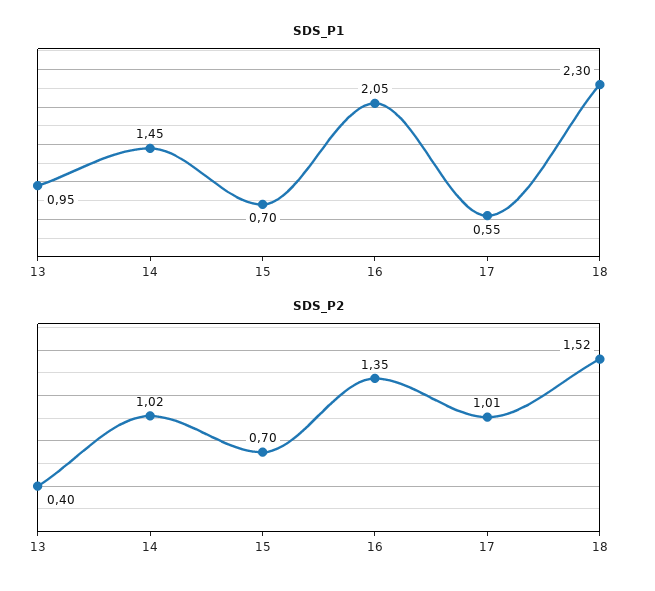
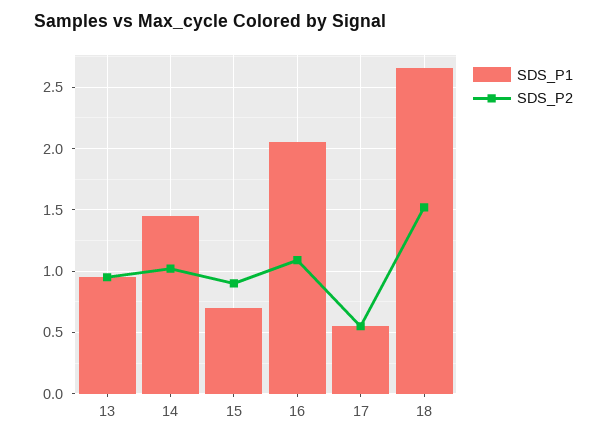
  {
    "SDS_P1": {
      "13": 0.95,
      "14": 1.45,
      "15": 0.7,
      "16": 2.05,
      "17": 0.55,
-     "18": 2.3
+     "18": 2.65
    },
    "SDS_P2": {
-     "13": 0.4,
+     "13": 0.95,
      "14": 1.02,
-     "15": 0.7,
+     "15": 0.9,
-     "16": 1.35,
+     "16": 1.1,
-     "17": 1.01,
+     "17": 0.55,
      "18": 1.52
    }
  }

